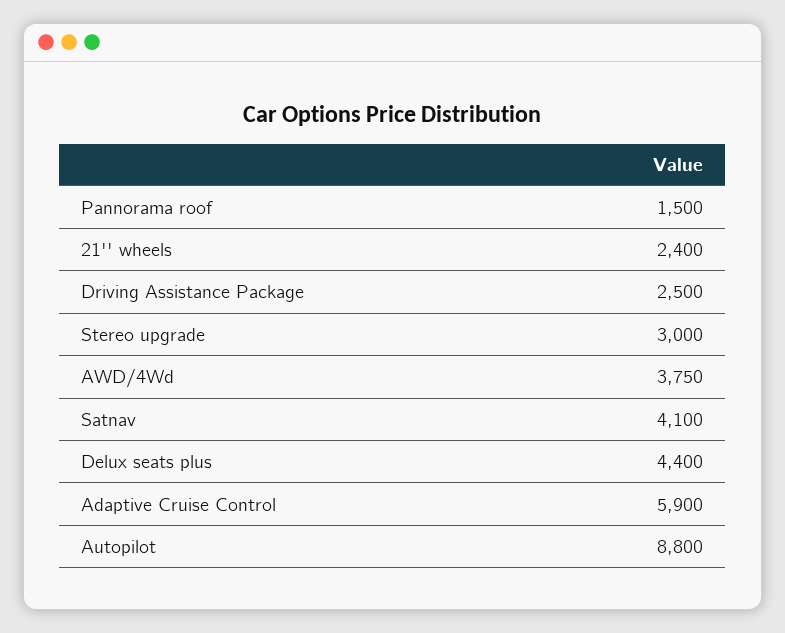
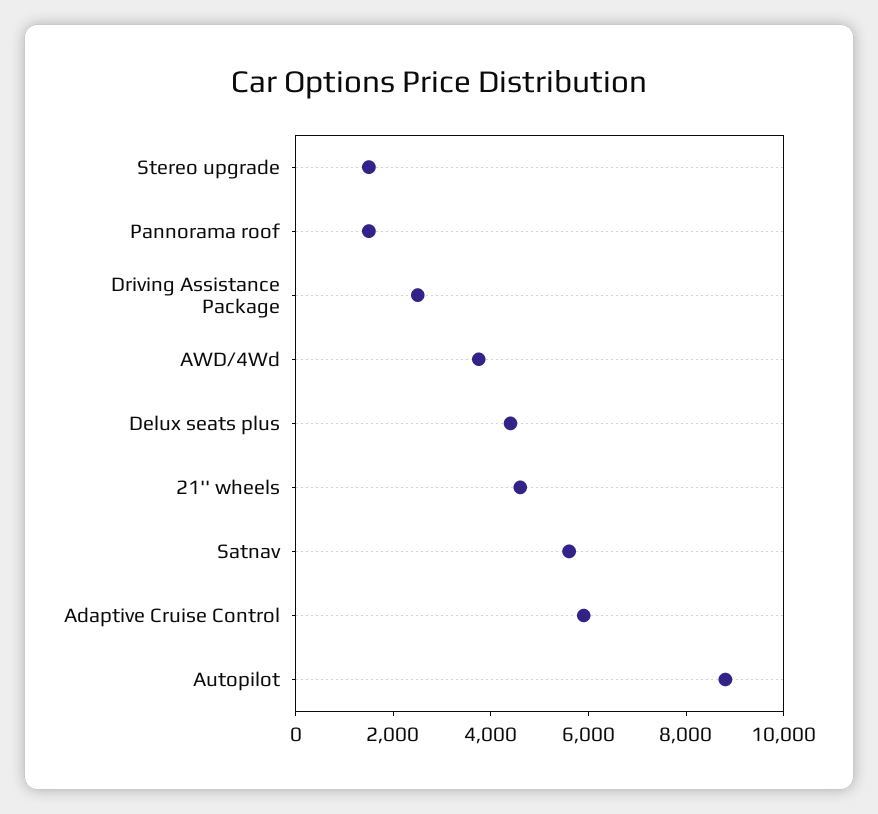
  {
    "Pannorama roof": 1500,
-   "21'' wheels": 2400,
+   "21'' wheels": 4500,
    "Driving Assistance Package": 2500,
-   "Stereo upgrade": 3000,
+   "Stereo upgrade": 1500,
    "AWD/4Wd": 3750,
-   "Satnav": 4100,
+   "Satnav": 5500,
    "Delux seats plus": 4400,
    "Adaptive Cruise Control": 5900,
    "Autopilot": 8800
  }

